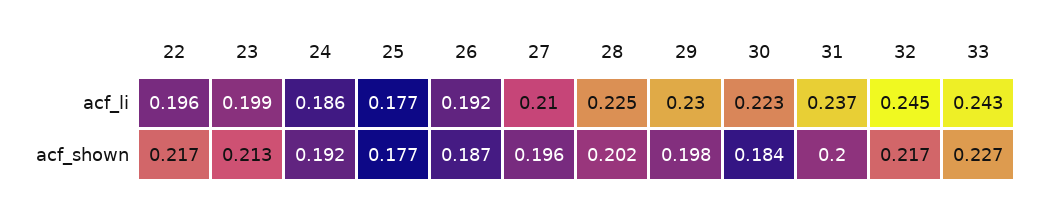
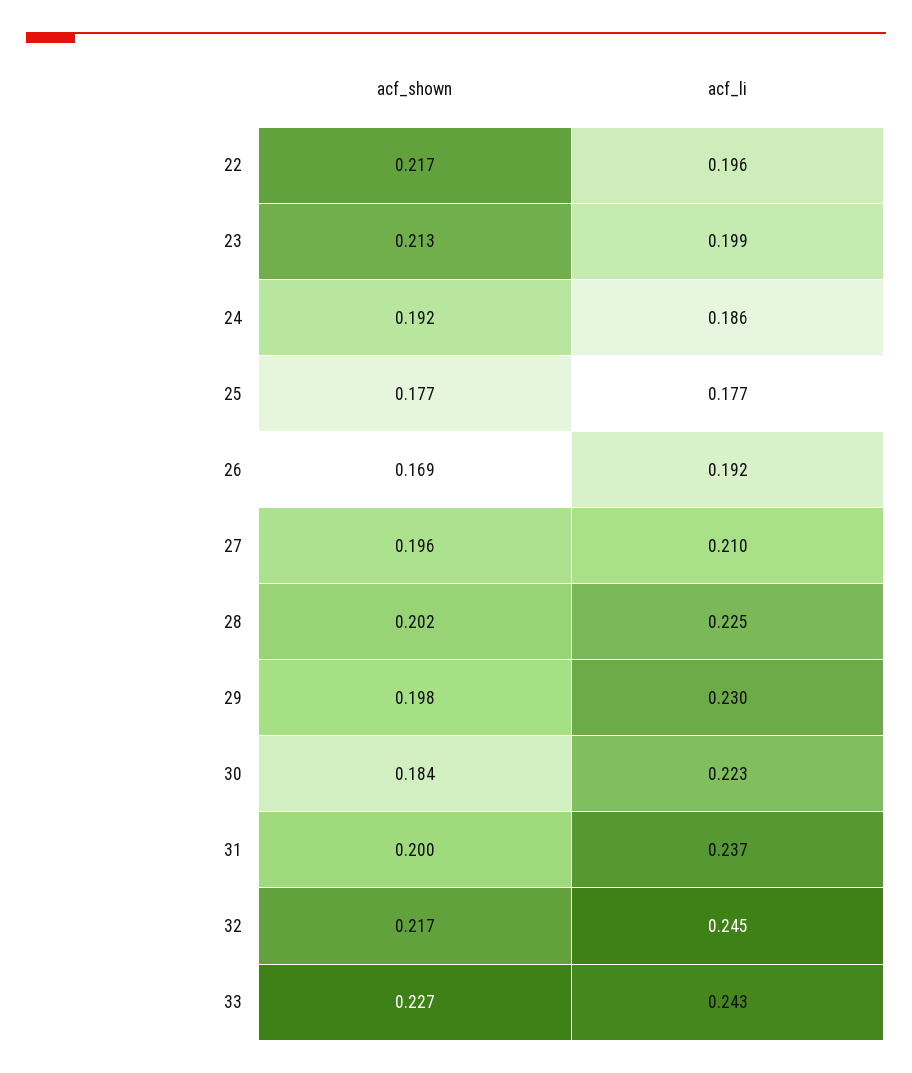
  {
    "22": {
      "acf_li": 0.196,
      "acf_shown": 0.217
    },
    "23": {
      "acf_li": 0.199,
      "acf_shown": 0.213
    },
    "24": {
      "acf_li": 0.186,
      "acf_shown": 0.192
    },
    "25": {
      "acf_li": 0.177,
      "acf_shown": 0.177
    },
    "26": {
      "acf_li": 0.192,
-     "acf_shown": 0.187
+     "acf_shown": 0.169
    },
    "27": {
      "acf_li": 0.21,
      "acf_shown": 0.196
    },
    "28": {
      "acf_li": 0.225,
      "acf_shown": 0.202
    },
    "29": {
      "acf_li": 0.23,
      "acf_shown": 0.198
    },
    "30": {
      "acf_li": 0.223,
      "acf_shown": 0.184
    },
    "31": {
      "acf_li": 0.237,
      "acf_shown": 0.2
    },
    "32": {
      "acf_li": 0.245,
      "acf_shown": 0.217
    },
    "33": {
      "acf_li": 0.243,
      "acf_shown": 0.227
    }
  }

